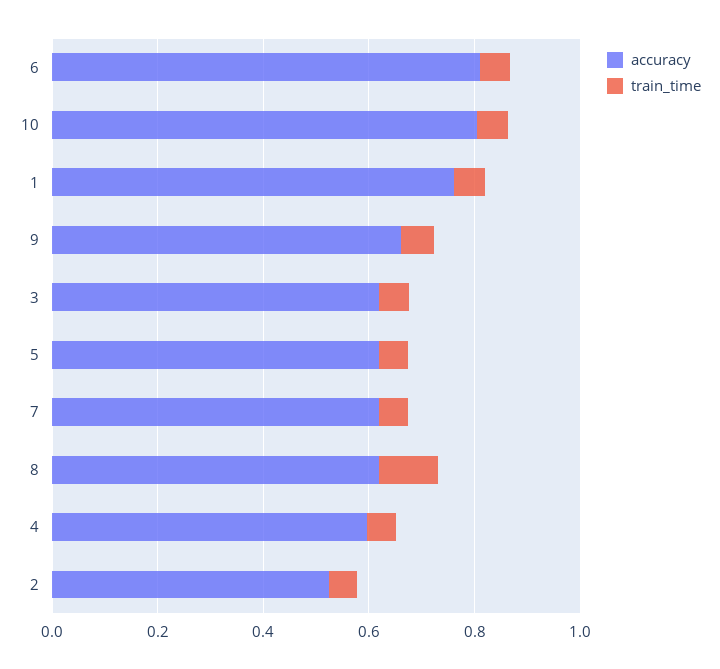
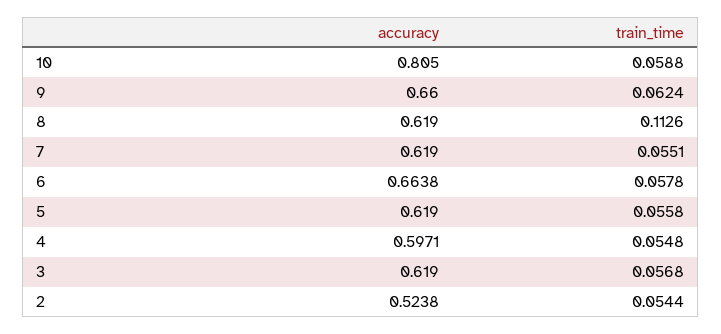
  {
    "accuracy": {
-     "6": 0.8,
+     "6": 0.6638,
      "10": 0.805,
-     "1": 0.75,
      "9": 0.66,
      "3": 0.619,
      "5": 0.619,
      "7": 0.619,
      "8": 0.619,
      "4": 0.5971,
      "2": 0.5238
    },
    "train_time": {
      "6": 0.0578,
      "10": 0.0588,
-     "1": 0.05,
      "9": 0.0624,
      "3": 0.0568,
      "5": 0.0558,
      "7": 0.0551,
      "8": 0.1126,
      "4": 0.0548,
      "2": 0.0544
    }
  }

